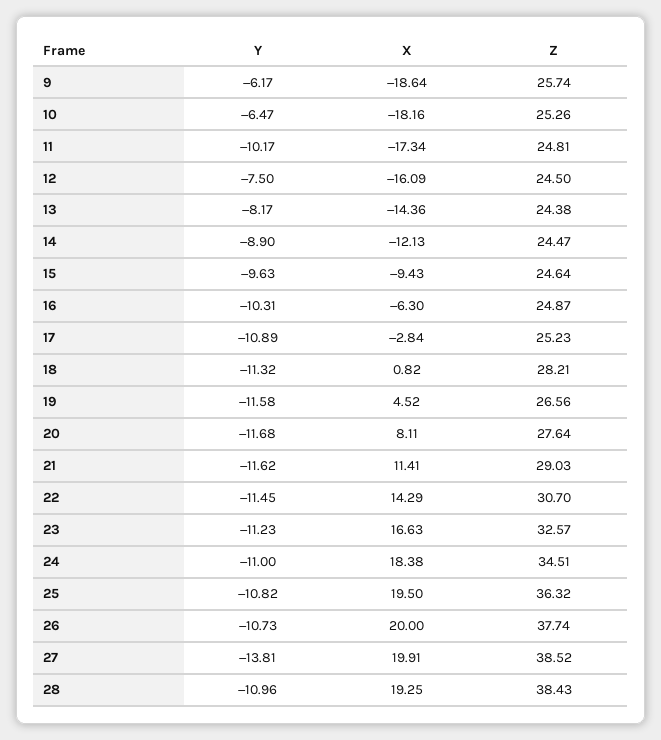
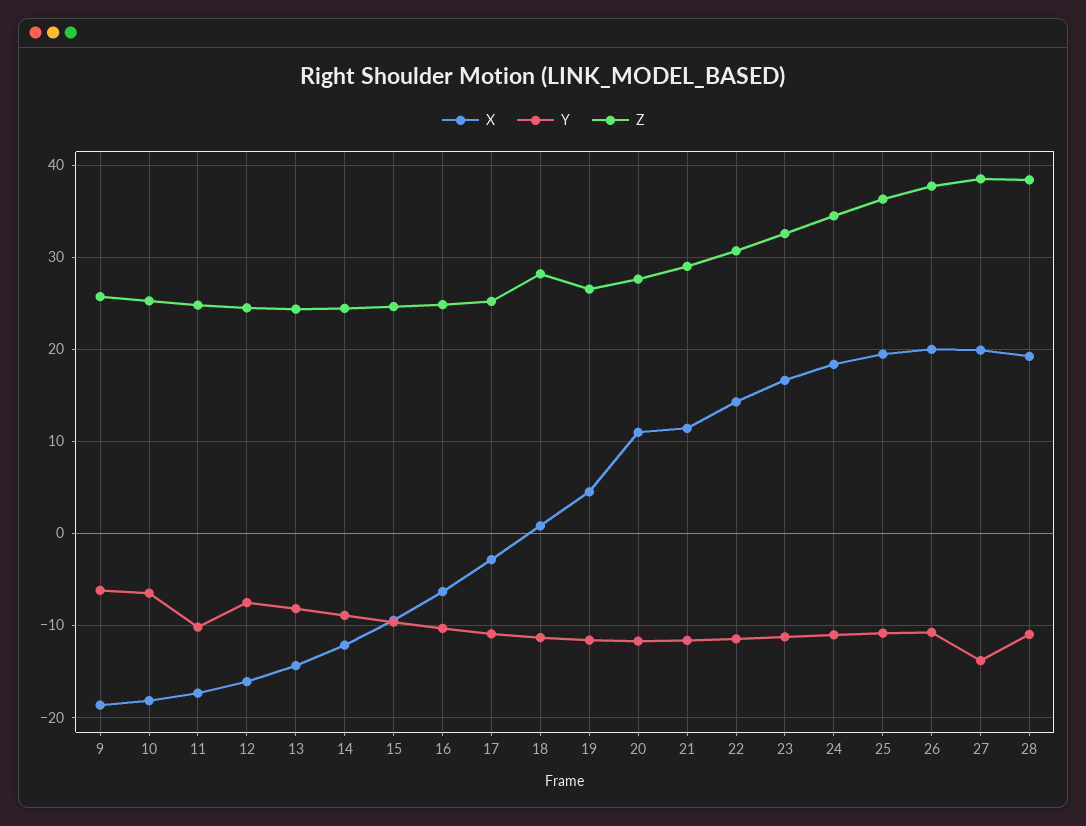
  {
    "Y": {
      "9": -6.17,
      "10": -6.47,
      "11": -10.17,
      "12": -7.5,
      "13": -8.17,
      "14": -8.9,
      "15": -9.63,
      "16": -10.31,
      "17": -10.89,
      "18": -11.32,
      "19": -11.58,
      "20": -11.68,
      "21": -11.62,
      "22": -11.45,
      "23": -11.23,
      "24": -11,
      "25": -10.82,
      "26": -10.73,
      "27": -13.81,
      "28": -10.96
    },
    "X": {
      "9": -18.64,
      "10": -18.16,
      "11": -17.34,
      "12": -16.09,
      "13": -14.36,
      "14": -12.13,
      "15": -9.43,
      "16": -6.3,
      "17": -2.84,
      "18": 0.82,
      "19": 4.52,
-     "20": 8.11,
+     "20": 11,
      "21": 11.41,
      "22": 14.29,
      "23": 16.63,
      "24": 18.38,
      "25": 19.5,
      "26": 20,
      "27": 19.91,
      "28": 19.25
    },
    "Z": {
      "9": 25.74,
      "10": 25.26,
      "11": 24.81,
      "12": 24.5,
      "13": 24.38,
      "14": 24.47,
      "15": 24.64,
      "16": 24.87,
      "17": 25.23,
      "18": 28.21,
      "19": 26.56,
      "20": 27.64,
      "21": 29.03,
      "22": 30.7,
      "23": 32.57,
      "24": 34.51,
      "25": 36.32,
      "26": 37.74,
      "27": 38.52,
      "28": 38.43
    }
  }

